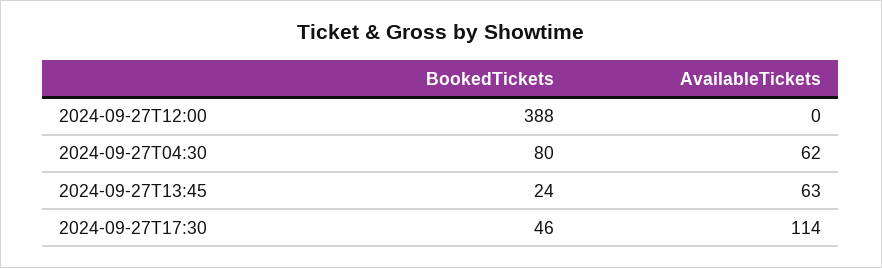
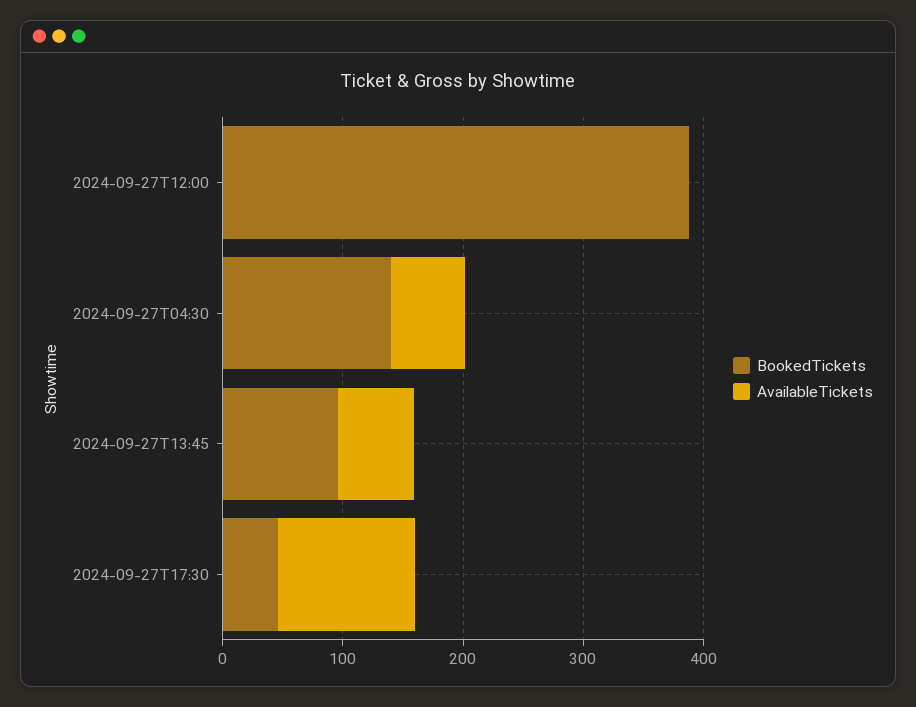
  {
    "BookedTickets": {
      "2024-09-27T12:00": 388,
-     "2024-09-27T04:30": 80,
+     "2024-09-27T04:30": 140,
-     "2024-09-27T13:45": 24,
+     "2024-09-27T13:45": 100,
      "2024-09-27T17:30": 46
    },
    "AvailableTickets": {
      "2024-09-27T12:00": 0,
      "2024-09-27T04:30": 62,
      "2024-09-27T13:45": 63,
      "2024-09-27T17:30": 114
    }
  }

